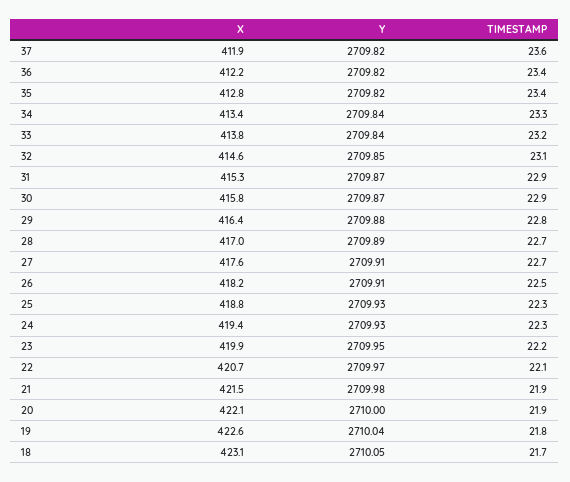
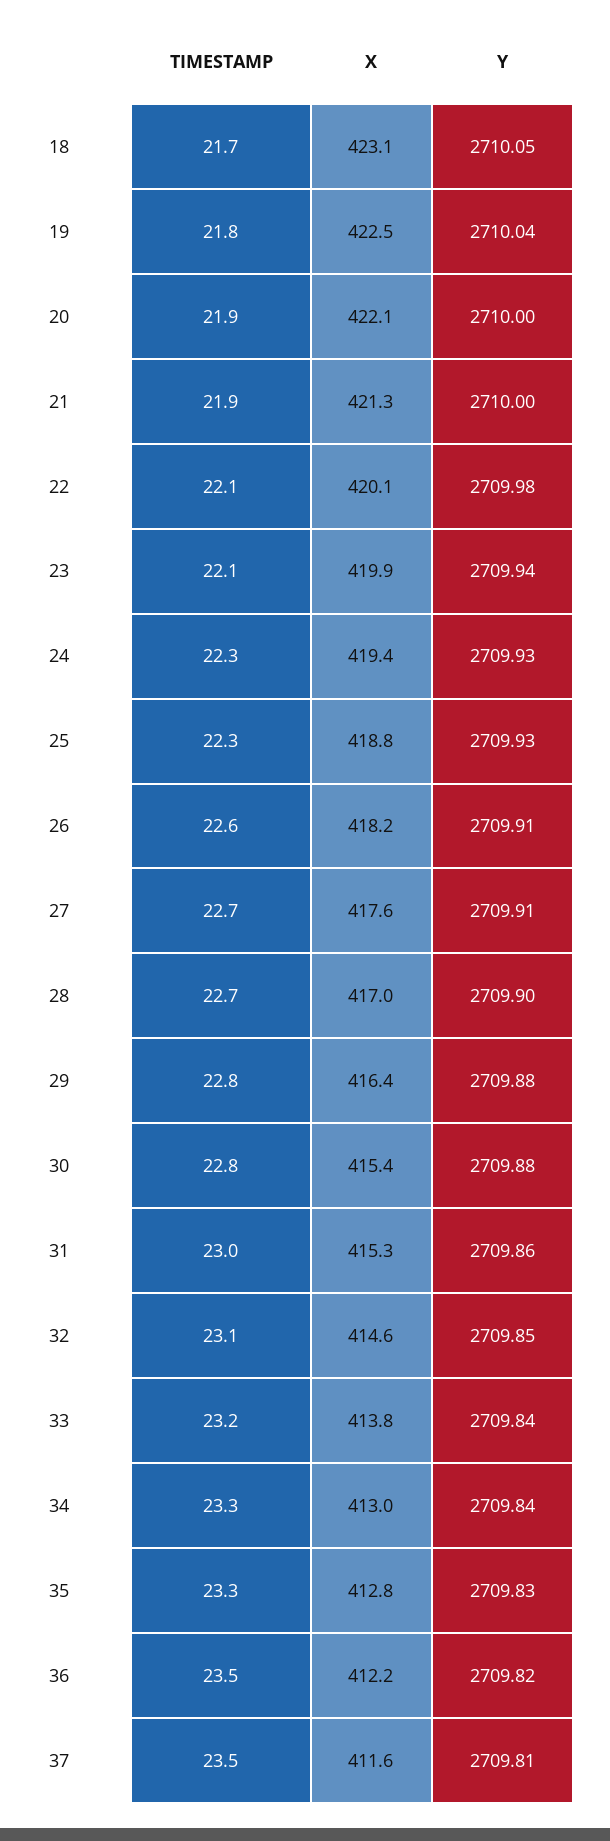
  {
    "X": {
-     "37": 411.9,
+     "37": 411.6,
      "36": 412.2,
      "35": 412.8,
-     "34": 413.4,
+     "34": 413,
      "33": 413.8,
      "32": 414.6,
      "31": 415.3,
-     "30": 415.8,
+     "30": 415.4,
      "29": 416.4,
      "28": 417,
      "27": 417.6,
      "26": 418.2,
      "25": 418.8,
      "24": 419.4,
      "23": 419.9,
-     "22": 420.7,
+     "22": 420.1,
-     "21": 421.5,
+     "21": 421.3,
      "20": 422.1,
-     "19": 422.6,
+     "19": 422.5,
      "18": 423.1
    },
    "Y": {
-     "37": 2709.82,
+     "37": 2709.81,
      "36": 2709.82,
-     "35": 2709.82,
+     "35": 2709.83,
      "34": 2709.84,
      "33": 2709.84,
      "32": 2709.85,
-     "31": 2709.87,
+     "31": 2709.86,
-     "30": 2709.87,
+     "30": 2709.88,
      "29": 2709.88,
-     "28": 2709.89,
+     "28": 2709.9,
      "27": 2709.91,
      "26": 2709.91,
      "25": 2709.93,
      "24": 2709.93,
-     "23": 2709.95,
+     "23": 2709.94,
-     "22": 2709.97,
+     "22": 2709.98,
-     "21": 2709.98,
+     "21": 2710,
      "20": 2710,
      "19": 2710.04,
      "18": 2710.05
    },
    "TIMESTAMP": {
-     "37": 23.6,
+     "37": 23.5,
-     "36": 23.4,
+     "36": 23.5,
-     "35": 23.4,
+     "35": 23.3,
      "34": 23.3,
      "33": 23.2,
      "32": 23.1,
-     "31": 22.9,
+     "31": 23,
-     "30": 22.9,
+     "30": 22.8,
      "29": 22.8,
      "28": 22.7,
      "27": 22.7,
-     "26": 22.5,
+     "26": 22.6,
      "25": 22.3,
      "24": 22.3,
-     "23": 22.2,
+     "23": 22.1,
      "22": 22.1,
      "21": 21.9,
      "20": 21.9,
      "19": 21.8,
      "18": 21.7
    }
  }

